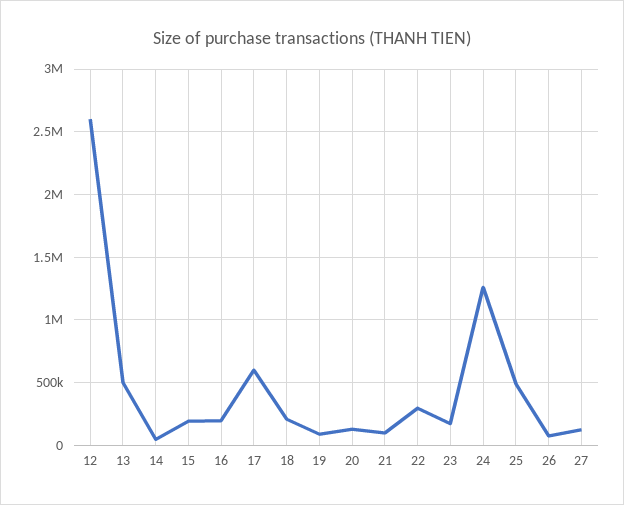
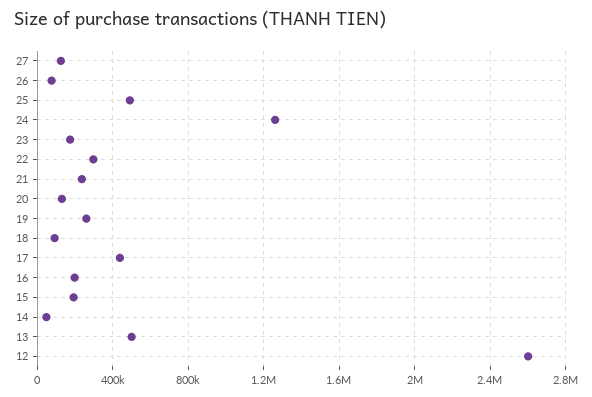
  {
    "12": 2600000,
    "13": 500000,
    "14": 50000,
    "15": 200000,
    "16": 200000,
-   "17": 600000,
+   "17": 450000,
-   "18": 200000,
+   "18": 100000,
-   "19": 100000,
+   "19": 250000,
    "20": 150000,
-   "21": 100000,
+   "21": 250000,
    "22": 300000,
    "23": 150000,
    "24": 1250000,
    "25": 500000,
    "26": 100000,
    "27": 150000
  }

